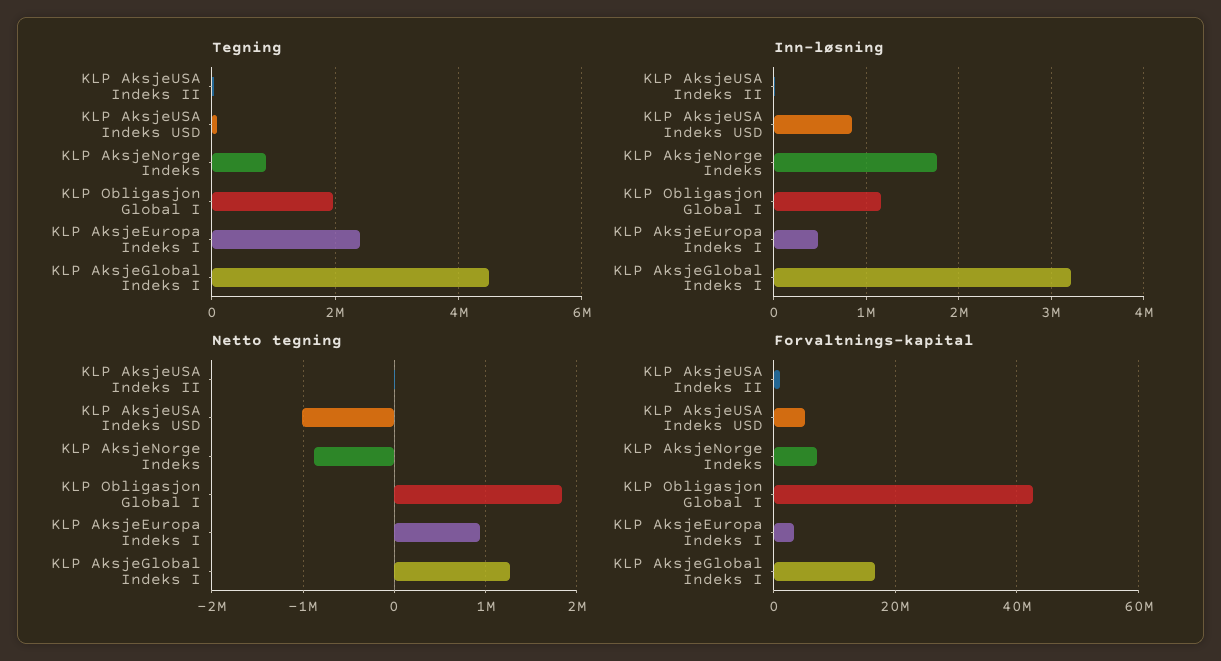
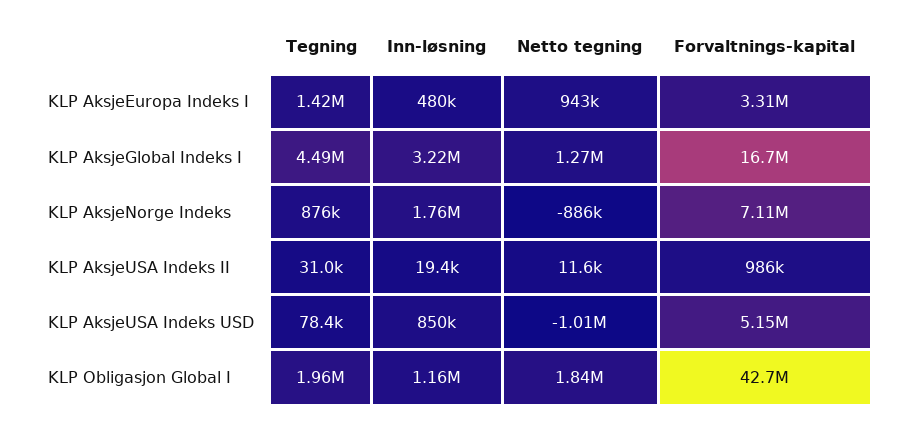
  {
    "Tegning": {
      "KLP AksjeUSA Indeks II": 31000,
      "KLP AksjeUSA Indeks USD": 78400,
      "KLP AksjeNorge Indeks": 876000,
      "KLP Obligasjon Global I": 1960000,
-     "KLP AksjeEuropa Indeks I": 2400000,
+     "KLP AksjeEuropa Indeks I": 1420000,
      "KLP AksjeGlobal Indeks I": 4490000
    },
    "Inn-løsning": {
      "KLP AksjeUSA Indeks II": 19400,
      "KLP AksjeUSA Indeks USD": 850000,
      "KLP AksjeNorge Indeks": 1760000,
      "KLP Obligasjon Global I": 1160000,
      "KLP AksjeEuropa Indeks I": 480000,
      "KLP AksjeGlobal Indeks I": 3220000
    },
    "Netto tegning": {
      "KLP AksjeUSA Indeks II": 11600,
      "KLP AksjeUSA Indeks USD": -1010000,
      "KLP AksjeNorge Indeks": -886000,
      "KLP Obligasjon Global I": 1840000,
      "KLP AksjeEuropa Indeks I": 943000,
      "KLP AksjeGlobal Indeks I": 1270000
    },
    "Forvaltnings-kapital": {
      "KLP AksjeUSA Indeks II": 986000,
      "KLP AksjeUSA Indeks USD": 5150000,
      "KLP AksjeNorge Indeks": 7110000,
      "KLP Obligasjon Global I": 42700000,
      "KLP AksjeEuropa Indeks I": 3310000,
      "KLP AksjeGlobal Indeks I": 16700000
    }
  }

